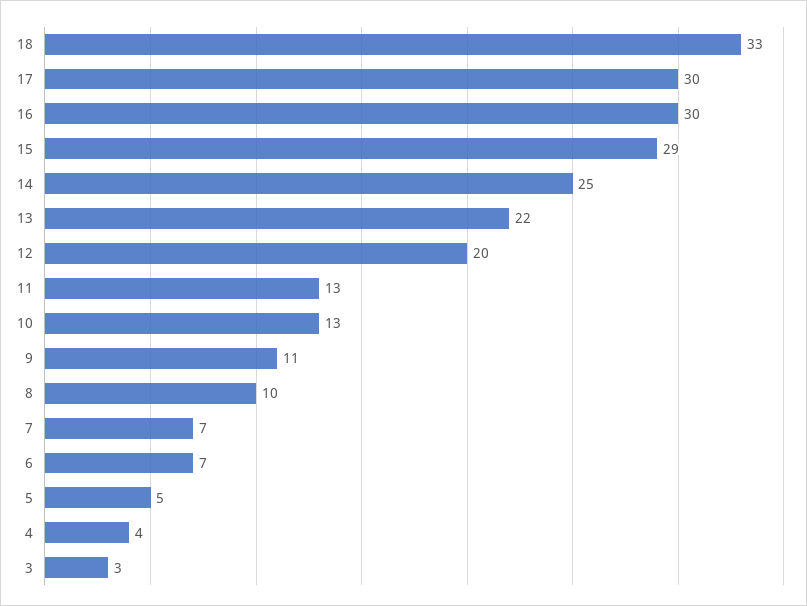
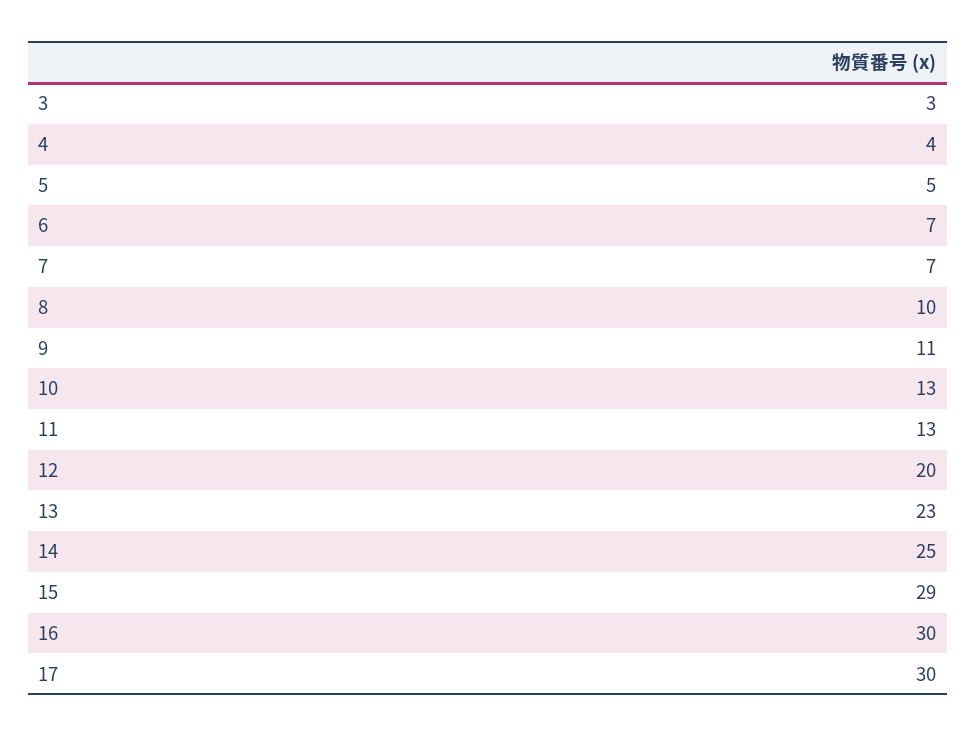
  {
-   "18": 33,
    "17": 30,
    "16": 30,
    "15": 29,
    "14": 25,
-   "13": 22,
+   "13": 23,
    "12": 20,
    "11": 13,
    "10": 13,
    "9": 11,
    "8": 10,
    "7": 7,
    "6": 7,
    "5": 5,
    "4": 4,
    "3": 3
  }

